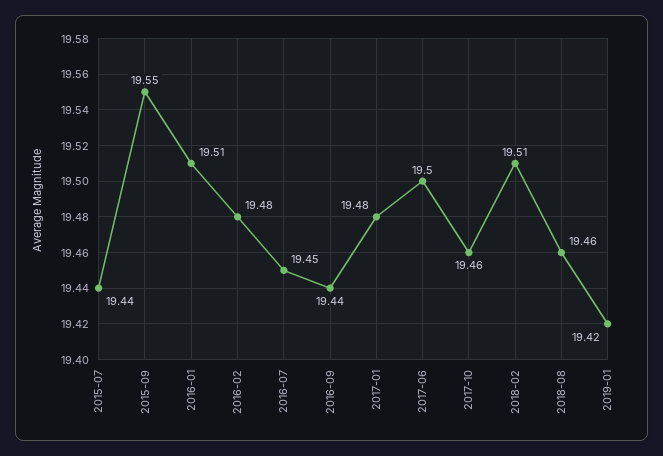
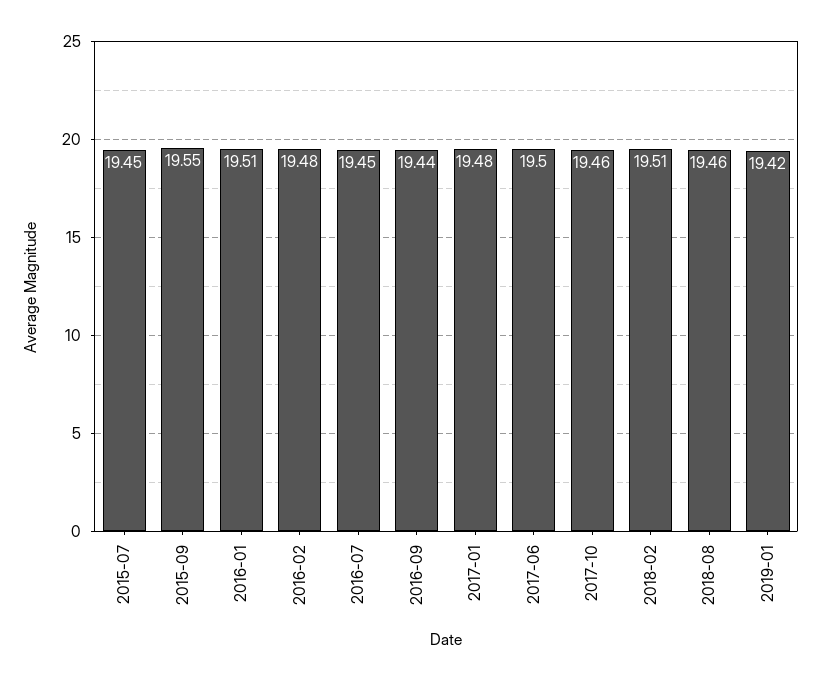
  {
-   "2015-07": 19.44,
+   "2015-07": 19.45,
    "2015-09": 19.55,
    "2016-01": 19.51,
    "2016-02": 19.48,
    "2016-07": 19.45,
    "2016-09": 19.44,
    "2017-01": 19.48,
    "2017-06": 19.5,
    "2017-10": 19.46,
    "2018-02": 19.51,
    "2018-08": 19.46,
    "2019-01": 19.42
  }

